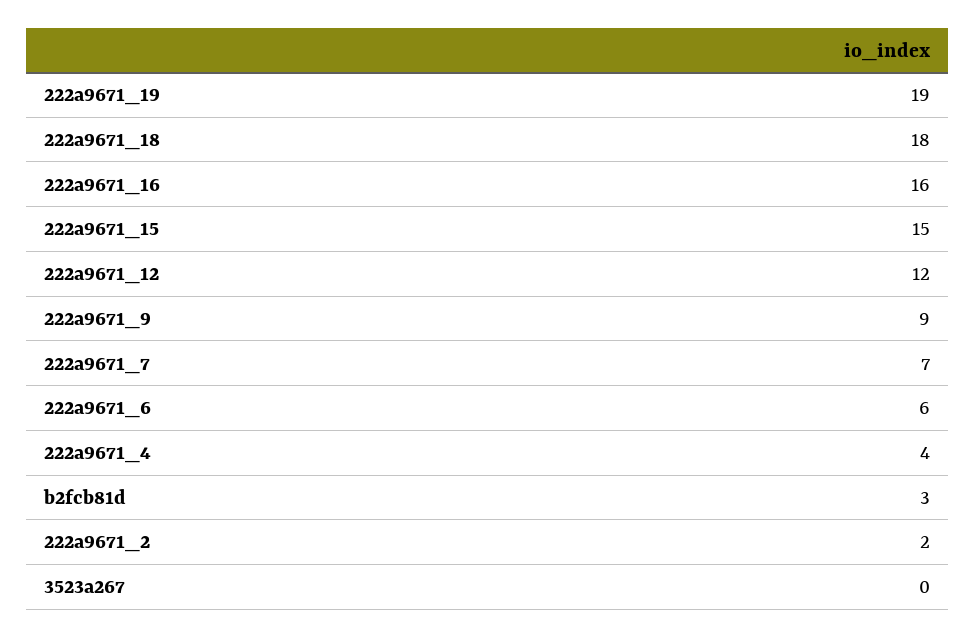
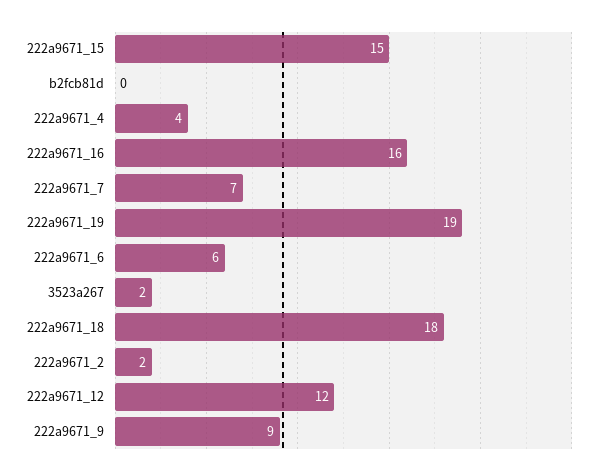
  {
    "222a9671_19": 19,
    "222a9671_18": 18,
    "222a9671_16": 16,
    "222a9671_15": 15,
    "222a9671_12": 12,
    "222a9671_9": 9,
    "222a9671_7": 7,
    "222a9671_6": 6,
    "222a9671_4": 4,
-   "b2fcb81d": 3,
+   "b2fcb81d": 0,
    "222a9671_2": 2,
-   "3523a267": 0
+   "3523a267": 2
  }

